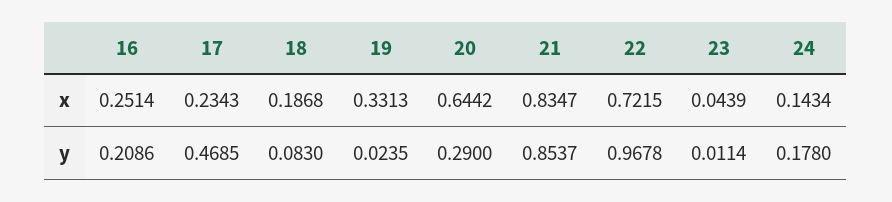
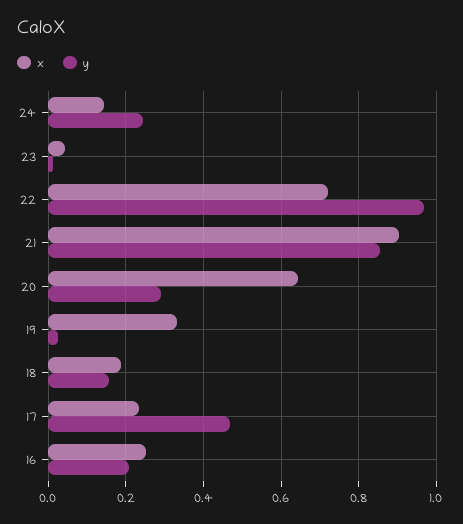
  {
    "x": {
      "16": 0.2514,
      "17": 0.2343,
      "18": 0.1868,
      "19": 0.3313,
      "20": 0.6442,
-     "21": 0.8347,
+     "21": 0.9,
      "22": 0.7215,
      "23": 0.0439,
      "24": 0.1434
    },
    "y": {
      "16": 0.2086,
      "17": 0.4685,
-     "18": 0.083,
+     "18": 0.16,
      "19": 0.0235,
      "20": 0.29,
      "21": 0.8537,
      "22": 0.9678,
      "23": 0.0114,
-     "24": 0.178
+     "24": 0.24
    }
  }

